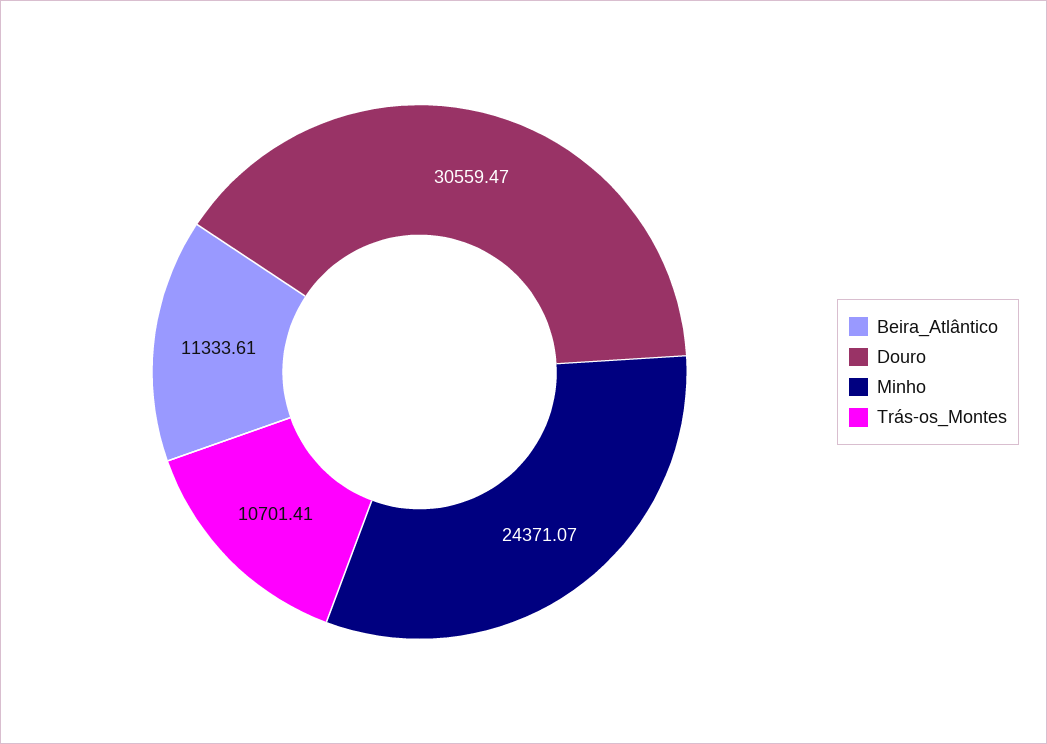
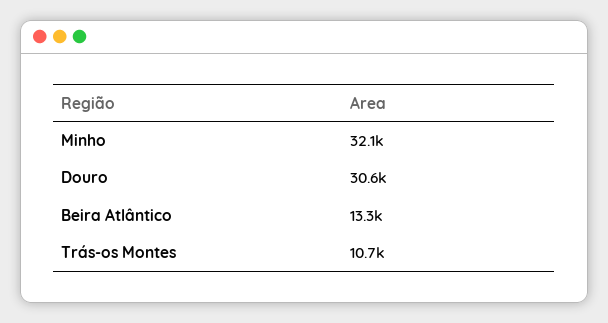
  {
-   "Beira_Atlântico": 11333.61,
+   "Beira_Atlântico": 13300,
    "Douro": 30559.47,
-   "Minho": 24371.07,
+   "Minho": 32100,
    "Trás-os_Montes": 10701.41
  }

